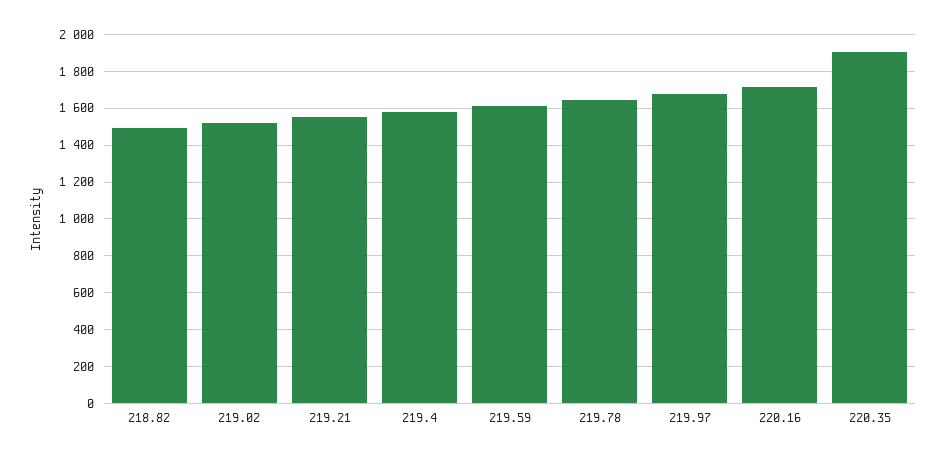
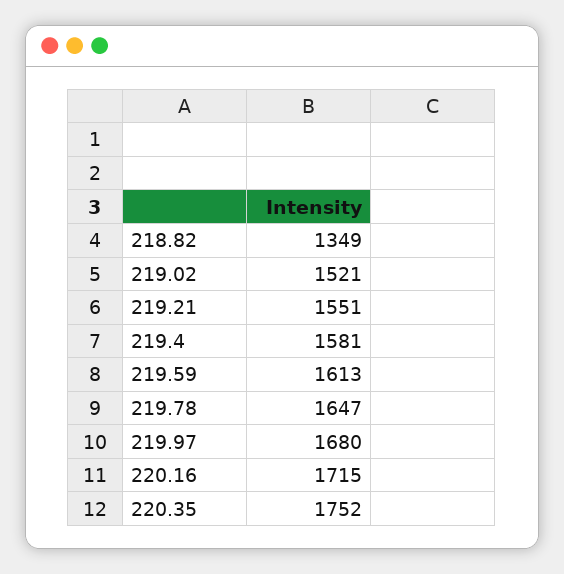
  {
-   "218.82": 1500,
+   "218.82": 1349,
    "219.02": 1521,
    "219.21": 1551,
    "219.4": 1581,
    "219.59": 1613,
    "219.78": 1647,
    "219.97": 1680,
    "220.16": 1715,
-   "220.35": 1900
+   "220.35": 1752
  }

